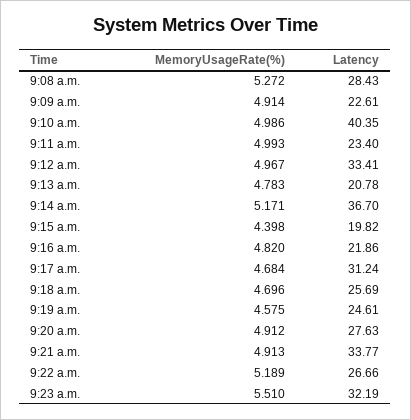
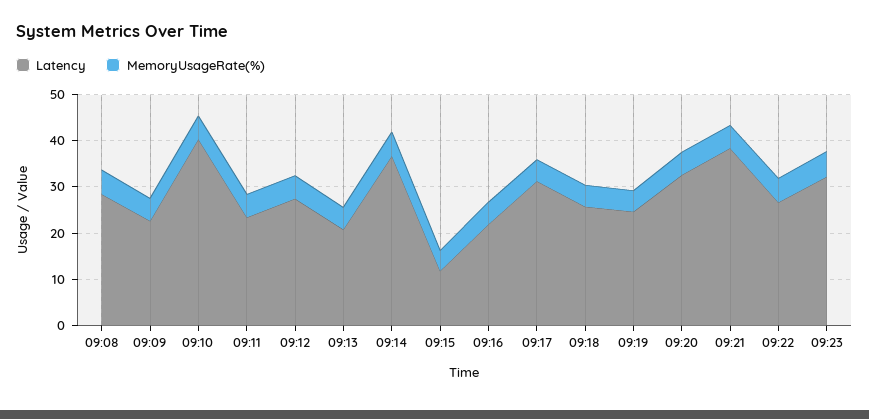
  {
    "MemoryUsageRate(%)": {
      "9:08 a.m.": 5.272,
      "9:09 a.m.": 4.914,
      "9:10 a.m.": 4.986,
      "9:11 a.m.": 4.993,
      "9:12 a.m.": 4.967,
      "9:13 a.m.": 4.783,
      "9:14 a.m.": 5.171,
      "9:15 a.m.": 4.398,
      "9:16 a.m.": 4.82,
      "9:17 a.m.": 4.684,
      "9:18 a.m.": 4.696,
      "9:19 a.m.": 4.575,
      "9:20 a.m.": 4.912,
      "9:21 a.m.": 4.913,
      "9:22 a.m.": 5.189,
      "9:23 a.m.": 5.51
    },
    "Latency": {
      "9:08 a.m.": 28.43,
      "9:09 a.m.": 22.61,
      "9:10 a.m.": 40.35,
      "9:11 a.m.": 23.4,
-     "9:12 a.m.": 33.41,
+     "9:12 a.m.": 28,
      "9:13 a.m.": 20.78,
      "9:14 a.m.": 36.7,
-     "9:15 a.m.": 19.82,
+     "9:15 a.m.": 12,
      "9:16 a.m.": 21.86,
      "9:17 a.m.": 31.24,
      "9:18 a.m.": 25.69,
      "9:19 a.m.": 24.61,
-     "9:20 a.m.": 27.63,
+     "9:20 a.m.": 32,
-     "9:21 a.m.": 33.77,
+     "9:21 a.m.": 38,
      "9:22 a.m.": 26.66,
      "9:23 a.m.": 32.19
    }
  }

